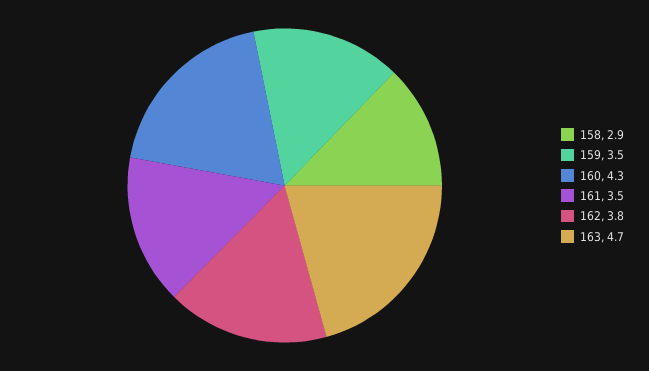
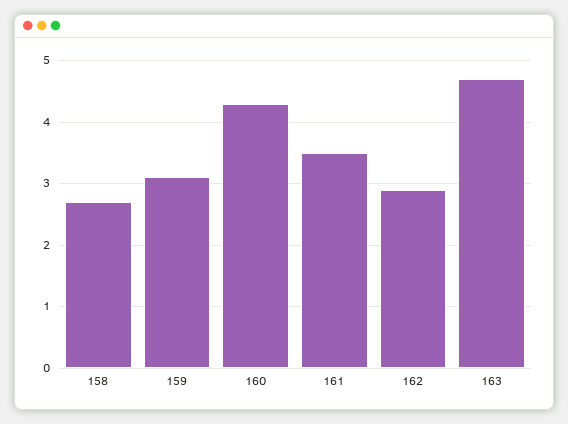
  {
-   "158": 2.9,
+   "158": 2.7,
-   "159": 3.5,
+   "159": 3.1,
    "160": 4.3,
    "161": 3.5,
-   "162": 3.8,
+   "162": 2.9,
    "163": 4.7
  }

